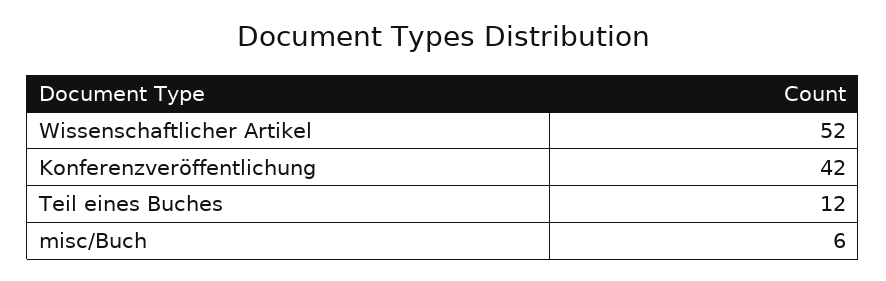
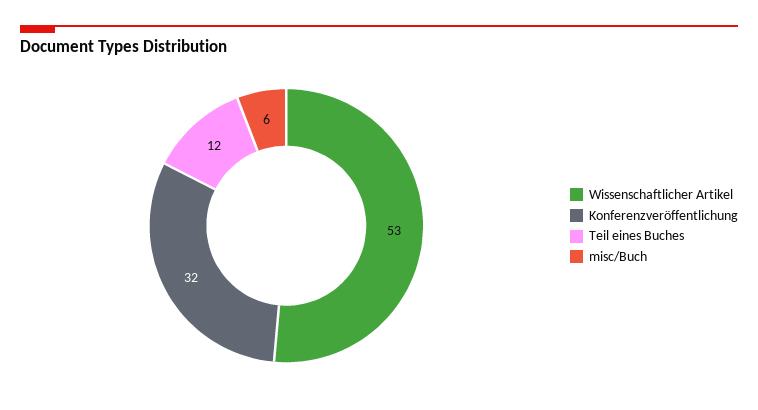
  {
-   "Wissenschaftlicher Artikel": 52,
+   "Wissenschaftlicher Artikel": 53,
-   "Konferenzveröffentlichung": 42,
+   "Konferenzveröffentlichung": 32,
    "Teil eines Buches": 12,
    "misc/Buch": 6
  }

